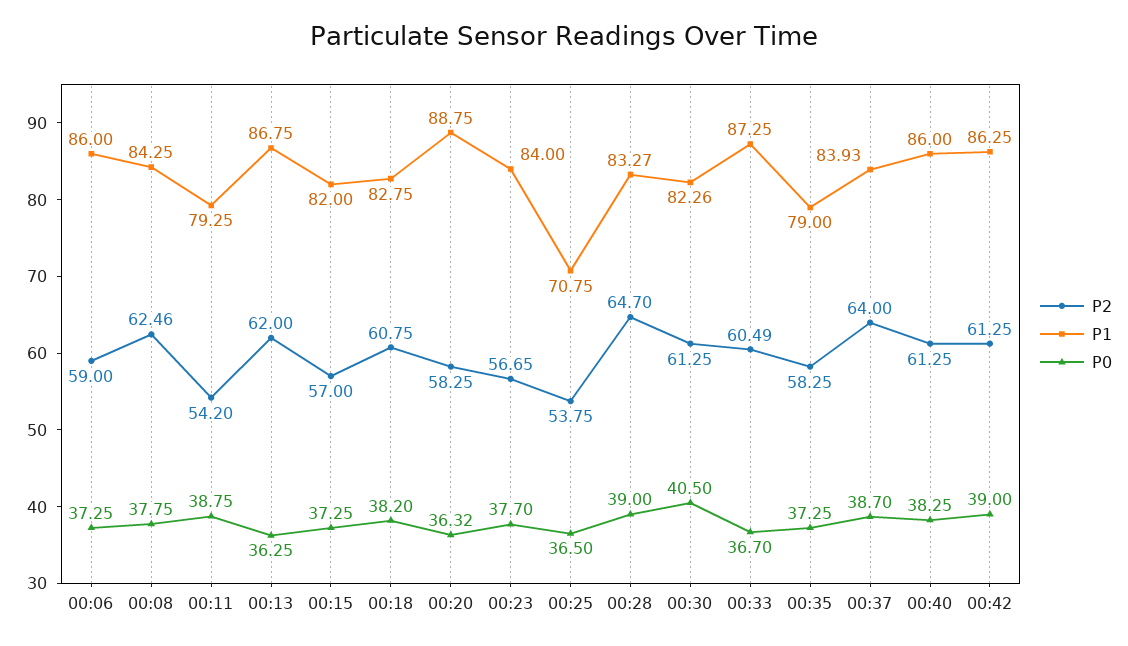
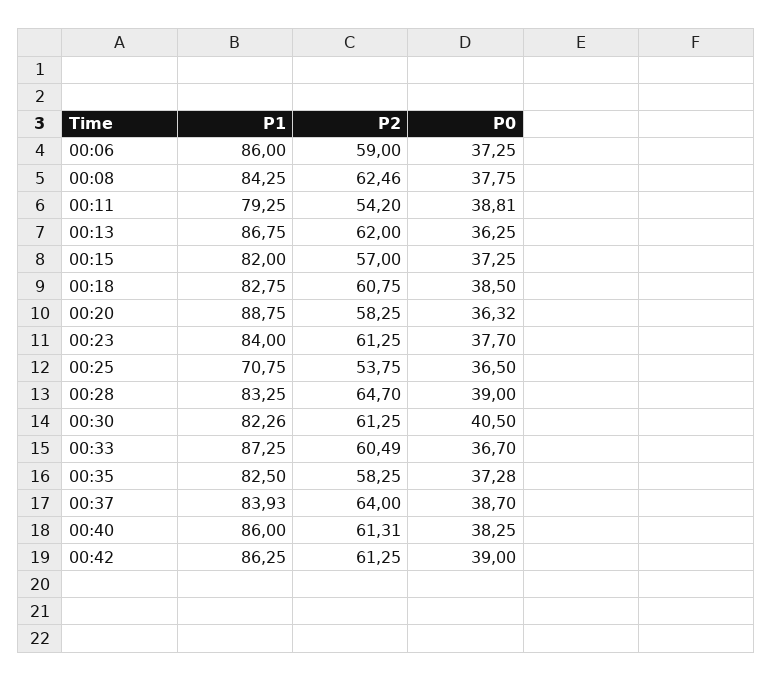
  {
    "P2": {
      "00:06": 59,
      "00:08": 62.46,
      "00:11": 54.2,
      "00:13": 62,
      "00:15": 57,
      "00:18": 60.75,
      "00:20": 58.25,
-     "00:23": 56.65,
+     "00:23": 61.25,
      "00:25": 53.75,
      "00:28": 64.7,
      "00:30": 61.25,
      "00:33": 60.49,
      "00:35": 58.25,
      "00:37": 64,
-     "00:40": 61.25,
+     "00:40": 61.31,
      "00:42": 61.25
    },
    "P1": {
      "00:06": 86,
      "00:08": 84.25,
      "00:11": 79.25,
      "00:13": 86.75,
      "00:15": 82,
      "00:18": 82.75,
      "00:20": 88.75,
      "00:23": 84,
      "00:25": 70.75,
-     "00:28": 83.27,
+     "00:28": 83.25,
      "00:30": 82.26,
      "00:33": 87.25,
-     "00:35": 79,
+     "00:35": 82.5,
      "00:37": 83.93,
      "00:40": 86,
      "00:42": 86.25
    },
    "P0": {
      "00:06": 37.25,
      "00:08": 37.75,
-     "00:11": 38.75,
+     "00:11": 38.81,
      "00:13": 36.25,
      "00:15": 37.25,
-     "00:18": 38.2,
+     "00:18": 38.5,
      "00:20": 36.32,
      "00:23": 37.7,
      "00:25": 36.5,
      "00:28": 39,
      "00:30": 40.5,
      "00:33": 36.7,
-     "00:35": 37.25,
+     "00:35": 37.28,
      "00:37": 38.7,
      "00:40": 38.25,
      "00:42": 39
    }
  }

